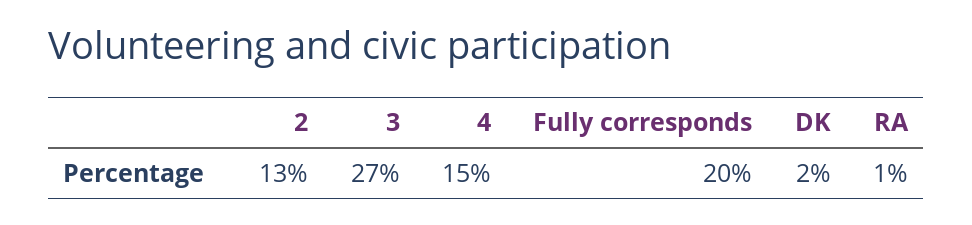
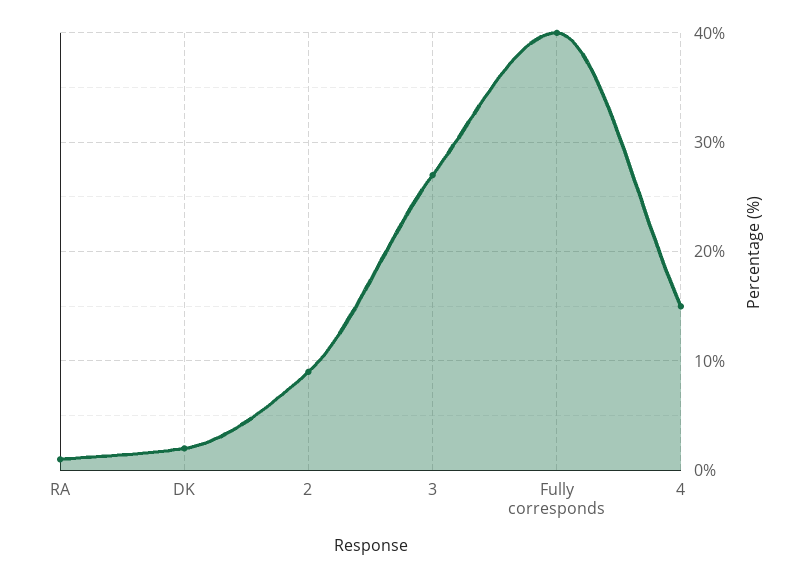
  {
-   "2": 13,
+   "2": 9,
    "3": 27,
    "4": 15,
-   "Fully corresponds": 20,
+   "Fully corresponds": 40,
    "DK": 2,
    "RA": 1
  }

